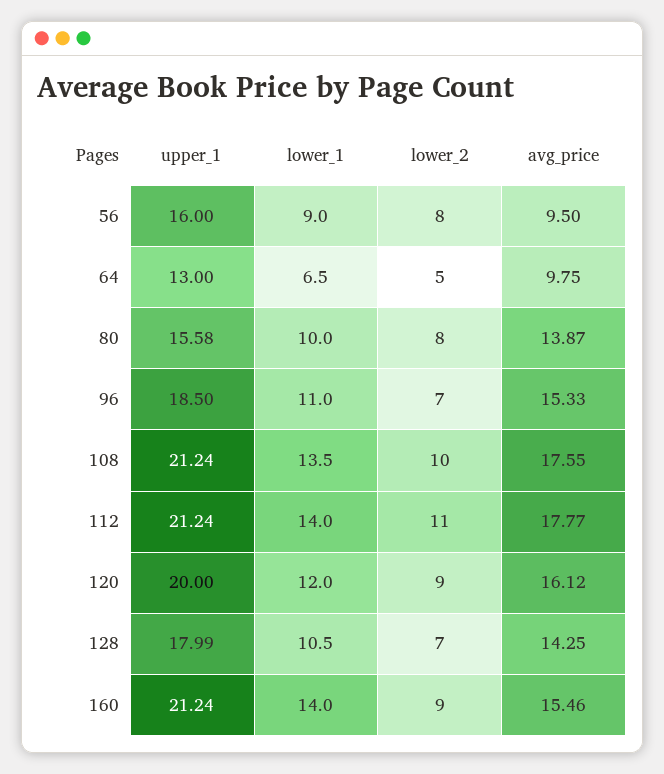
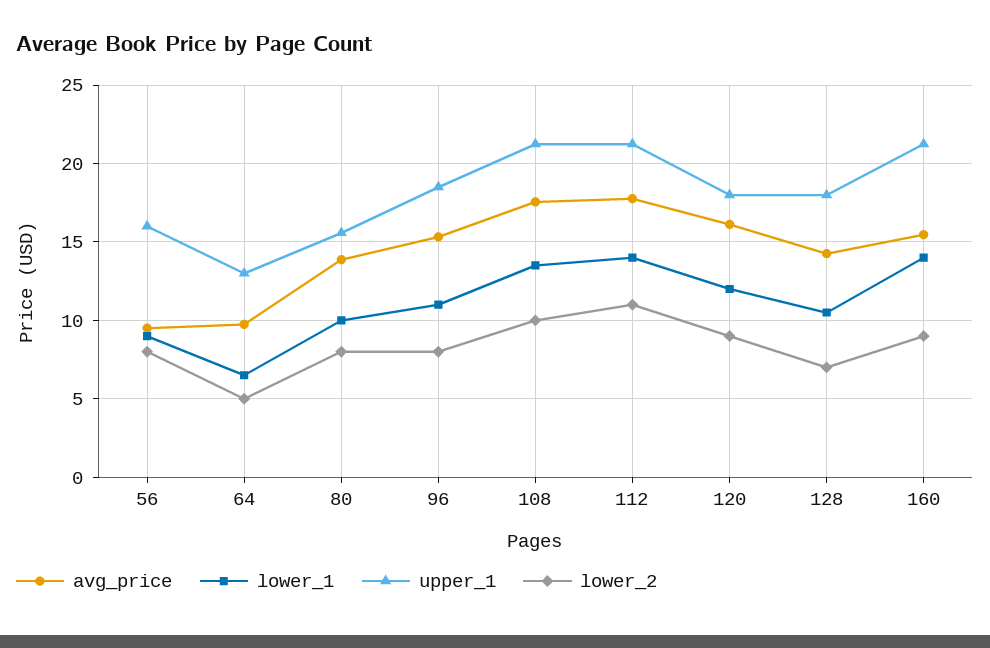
  {
    "upper_1": {
      "56": 16,
      "64": 13,
      "80": 15.58,
      "96": 18.5,
      "108": 21.24,
      "112": 21.24,
-     "120": 20,
+     "120": 18,
      "128": 17.99,
      "160": 21.24
    },
    "lower_1": {
      "56": 9,
      "64": 6.5,
      "80": 10,
      "96": 11,
      "108": 13.5,
      "112": 14,
      "120": 12,
      "128": 10.5,
      "160": 14
    },
    "lower_2": {
      "56": 8,
      "64": 5,
      "80": 8,
-     "96": 7,
+     "96": 8,
      "108": 10,
      "112": 11,
      "120": 9,
      "128": 7,
      "160": 9
    },
    "avg_price": {
      "56": 9.5,
      "64": 9.75,
      "80": 13.87,
      "96": 15.33,
      "108": 17.55,
      "112": 17.77,
      "120": 16.12,
      "128": 14.25,
      "160": 15.46
    }
  }

